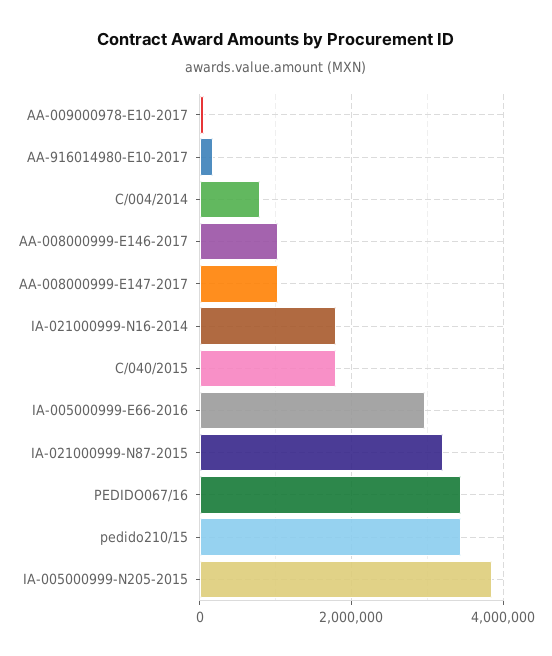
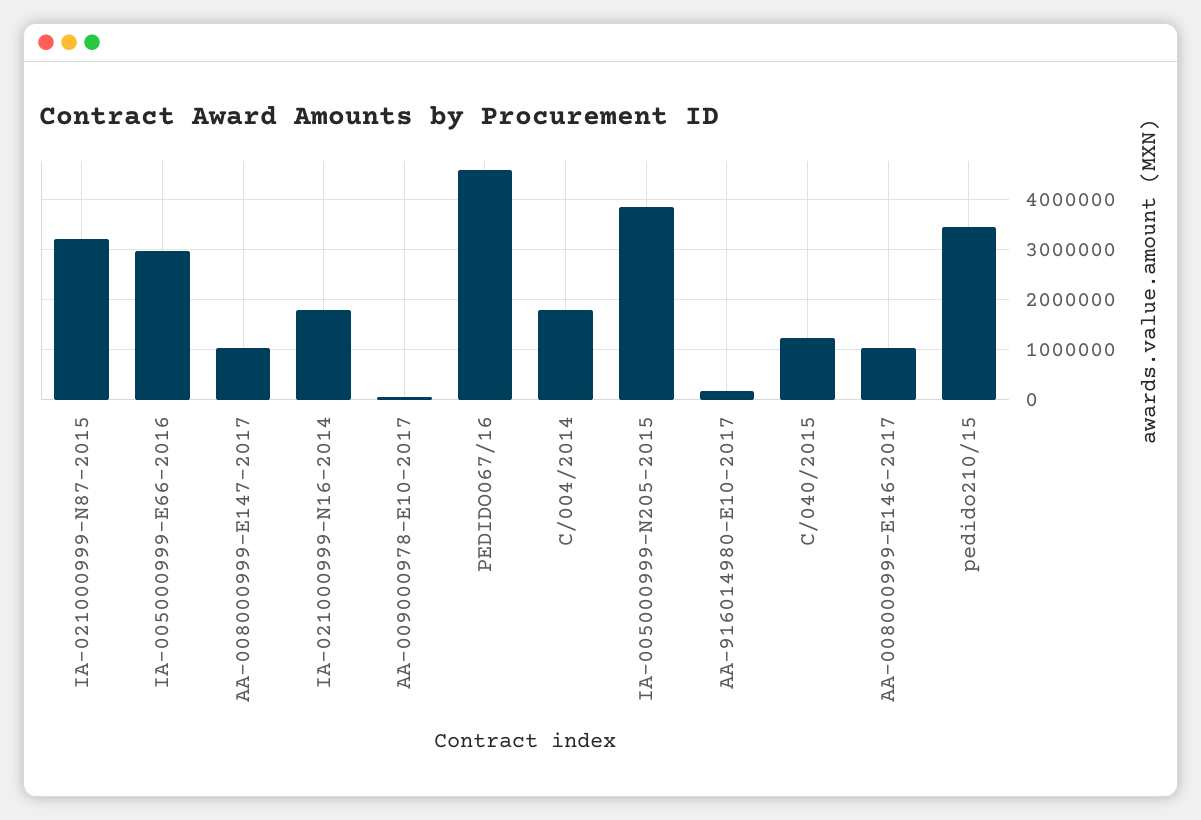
  {
    "AA-009000978-E10-2017": 0,
    "AA-916014980-E10-2017": 200000,
-   "C/004/2014": 800000,
+   "C/004/2014": 1800000,
    "AA-008000999-E146-2017": 1000000,
    "AA-008000999-E147-2017": 1000000,
    "IA-021000999-N16-2014": 1800000,
-   "C/040/2015": 1800000,
+   "C/040/2015": 1200000,
    "IA-005000999-E66-2016": 3000000,
    "IA-021000999-N87-2015": 3200000,
-   "PEDIDO067/16": 3400000,
+   "PEDIDO067/16": 4600000,
    "pedido210/15": 3400000,
    "IA-005000999-N205-2015": 3800000
  }

